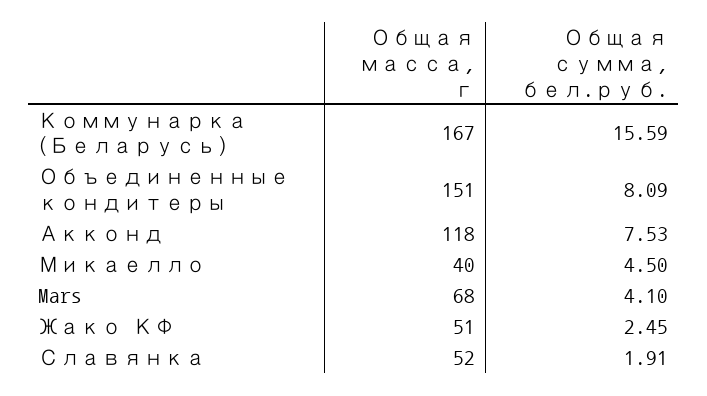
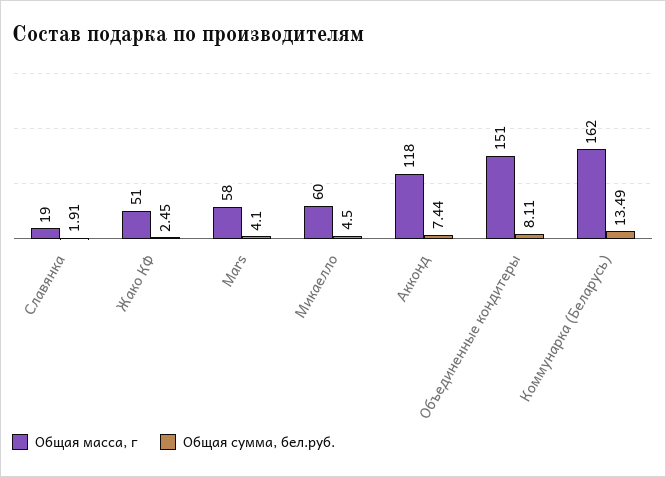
  {
    "Общая масса, г": {
-     "Коммунарка (Беларусь)": 167,
+     "Коммунарка (Беларусь)": 162,
      "Объединенные кондитеры": 151,
      "Акконд": 118,
-     "Микаелло": 40,
+     "Микаелло": 60,
-     "Mars": 68,
+     "Mars": 58,
      "Жако КФ": 51,
-     "Славянка": 52
+     "Славянка": 19
    },
    "Общая сумма, бел.руб.": {
-     "Коммунарка (Беларусь)": 15.59,
+     "Коммунарка (Беларусь)": 13.49,
-     "Объединенные кондитеры": 8.09,
+     "Объединенные кондитеры": 8.11,
-     "Акконд": 7.53,
+     "Акконд": 7.44,
      "Микаелло": 4.5,
      "Mars": 4.1,
      "Жако КФ": 2.45,
      "Славянка": 1.91
    }
  }

